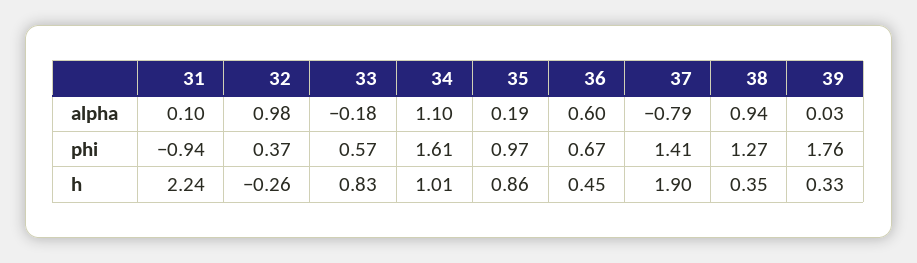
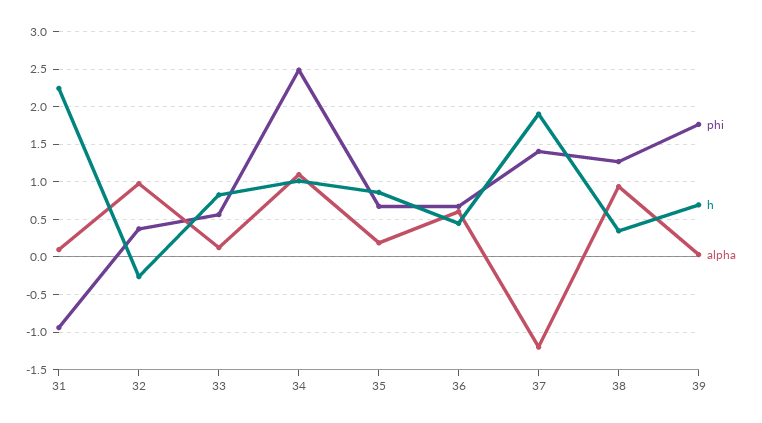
  {
    "alpha": {
      "31": 0.1,
      "32": 0.98,
-     "33": -0.18,
+     "33": 0.1,
      "34": 1.1,
      "35": 0.19,
      "36": 0.6,
-     "37": -0.79,
+     "37": -1.2,
      "38": 0.94,
      "39": 0.03
    },
    "phi": {
      "31": -0.94,
      "32": 0.37,
      "33": 0.57,
-     "34": 1.61,
+     "34": 2.5,
-     "35": 0.97,
+     "35": 0.7,
      "36": 0.67,
      "37": 1.41,
      "38": 1.27,
      "39": 1.76
    },
    "h": {
      "31": 2.24,
      "32": -0.26,
      "33": 0.83,
      "34": 1.01,
      "35": 0.86,
      "36": 0.45,
      "37": 1.9,
      "38": 0.35,
-     "39": 0.33
+     "39": 0.7
    }
  }

